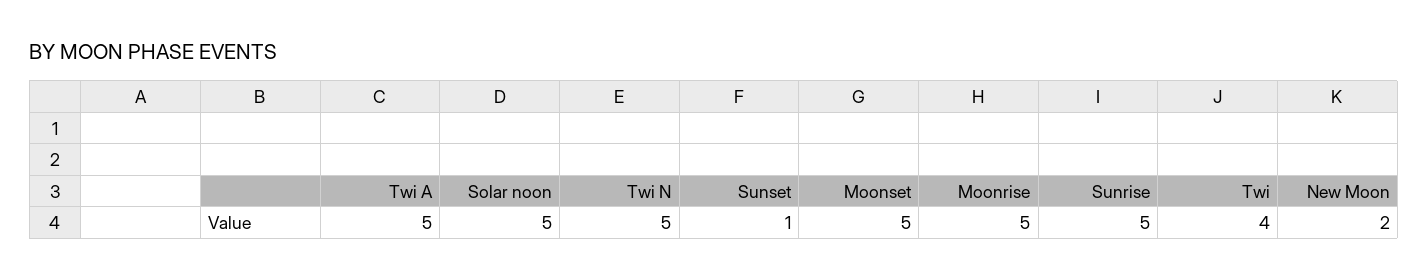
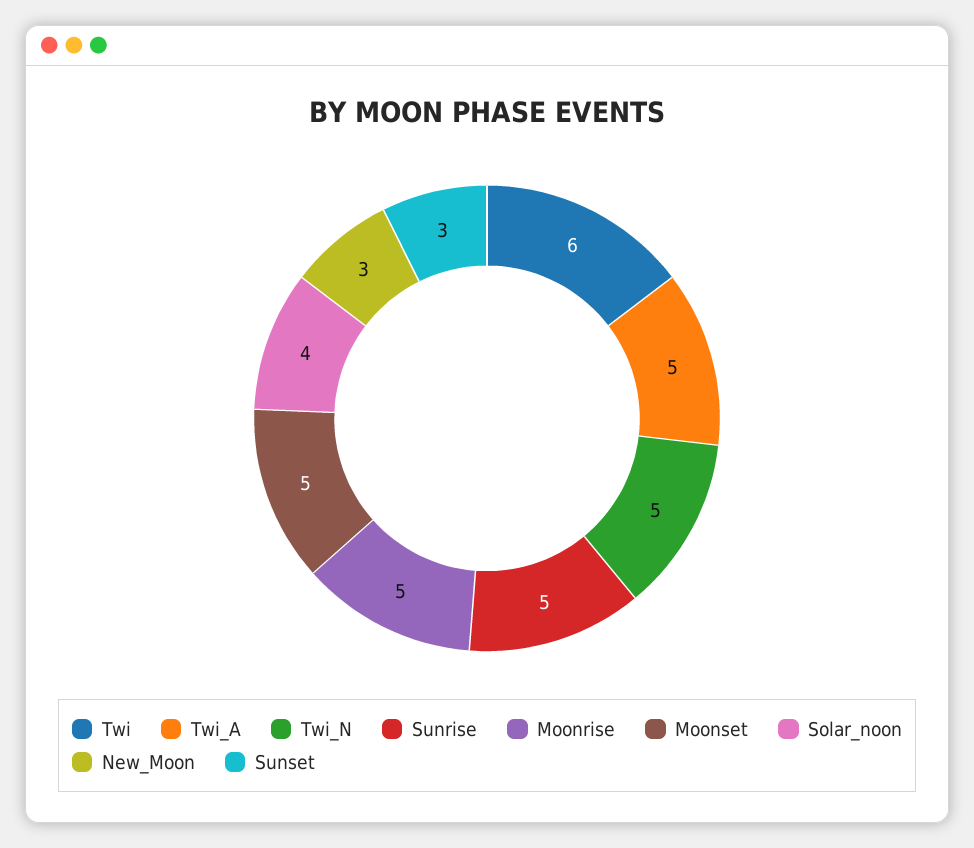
  {
    "Twi A": 5,
-   "Solar noon": 5,
+   "Solar noon": 4,
    "Twi N": 5,
-   "Sunset": 1,
+   "Sunset": 3,
    "Moonset": 5,
    "Moonrise": 5,
    "Sunrise": 5,
-   "Twi": 4,
+   "Twi": 6,
-   "New Moon": 2
+   "New Moon": 3
  }

